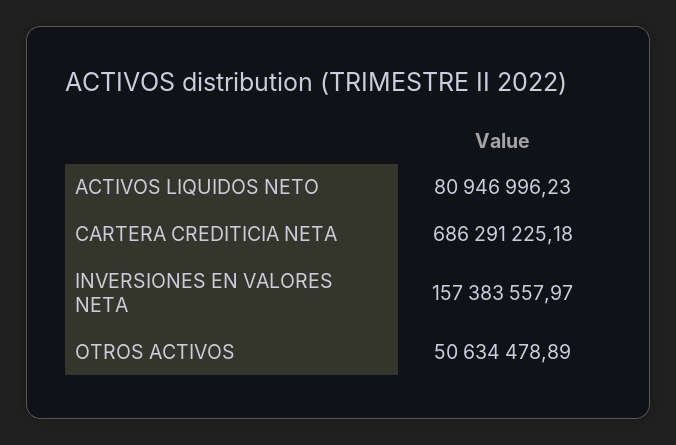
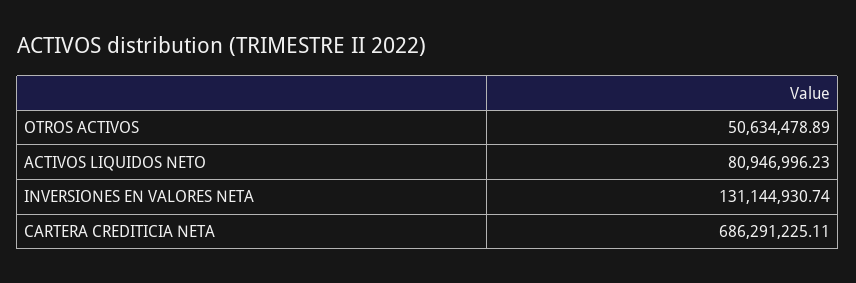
  {
    "ACTIVOS LIQUIDOS NETO": 80946996.23,
-   "CARTERA CREDITICIA NETA": 686291225.18,
+   "CARTERA CREDITICIA NETA": 686291225.11,
-   "INVERSIONES EN VALORES NETA": 157383557.97,
+   "INVERSIONES EN VALORES NETA": 131144930.74,
    "OTROS ACTIVOS": 50634478.89
  }

